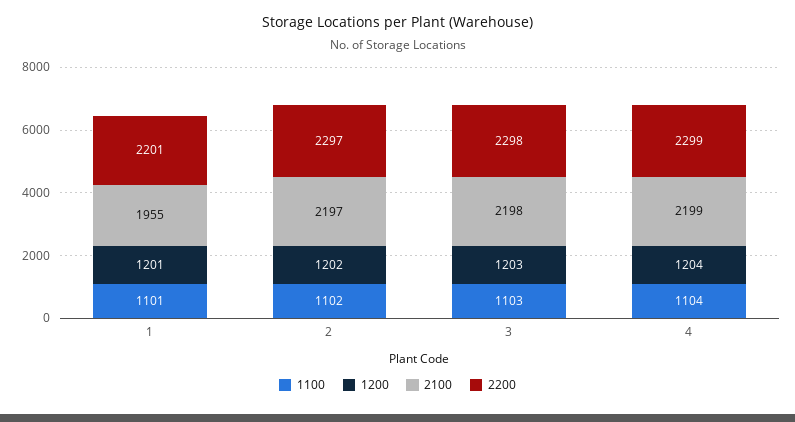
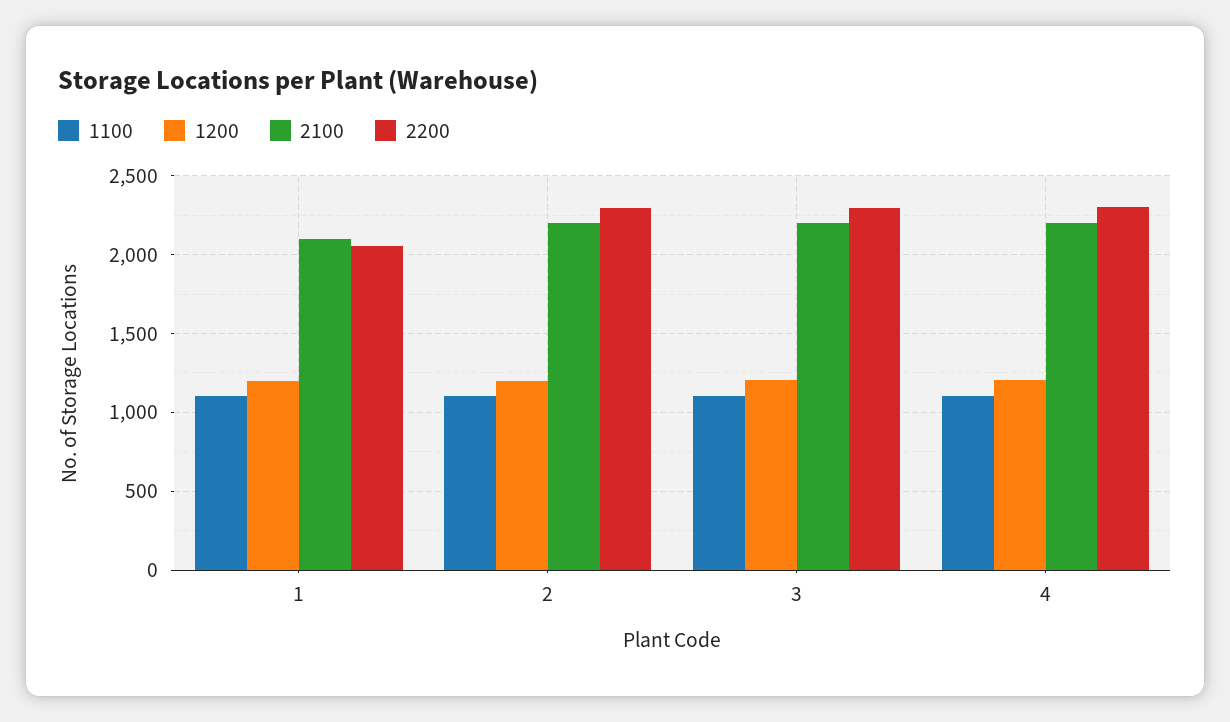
  {
    "1100": {
      "1": 1101,
      "2": 1102,
      "3": 1103,
      "4": 1104
    },
    "1200": {
      "1": 1201,
      "2": 1202,
      "3": 1203,
      "4": 1204
    },
    "2100": {
-     "1": 1955,
+     "1": 2100,
      "2": 2197,
      "3": 2198,
      "4": 2199
    },
    "2200": {
-     "1": 2201,
+     "1": 2050,
      "2": 2297,
      "3": 2298,
      "4": 2299
    }
  }

